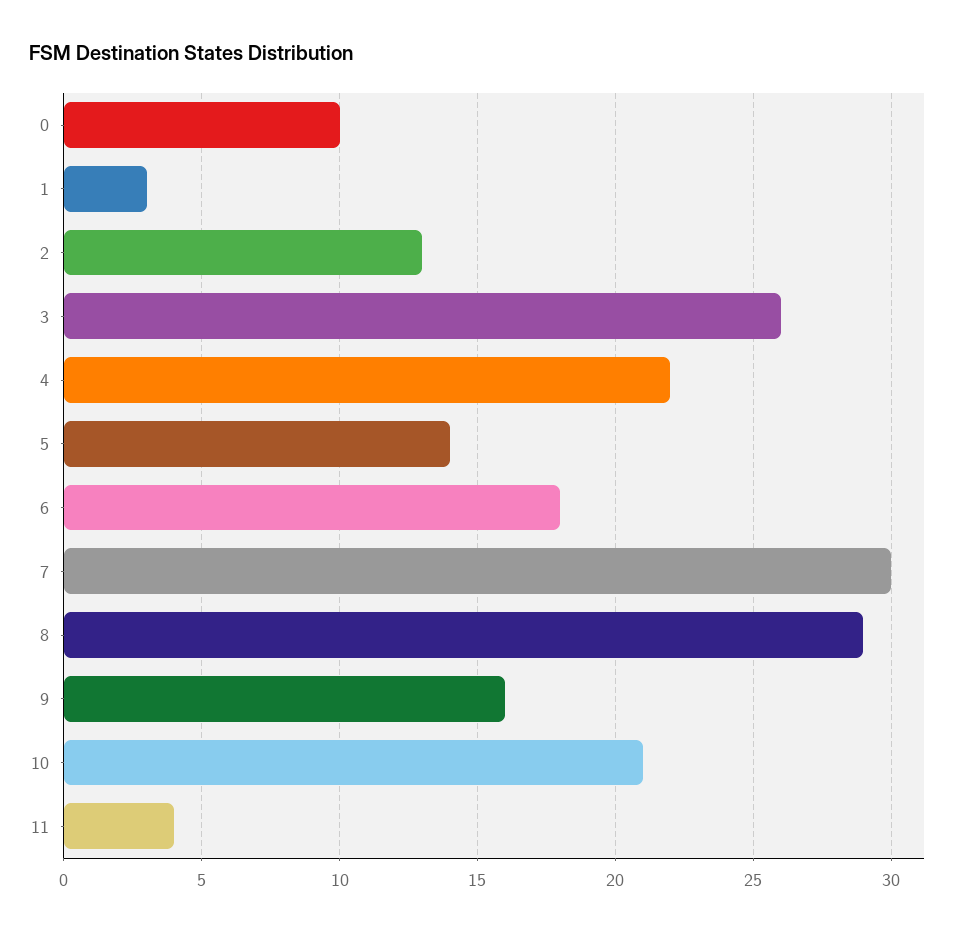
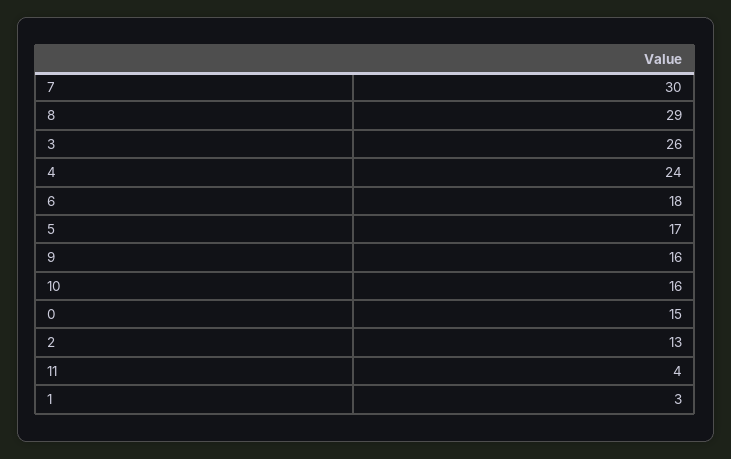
  {
-   "0": 10,
+   "0": 15,
    "1": 3,
    "2": 13,
    "3": 26,
-   "4": 22,
+   "4": 24,
-   "5": 14,
+   "5": 17,
    "6": 18,
    "7": 30,
    "8": 29,
    "9": 16,
-   "10": 21,
+   "10": 16,
    "11": 4
  }

